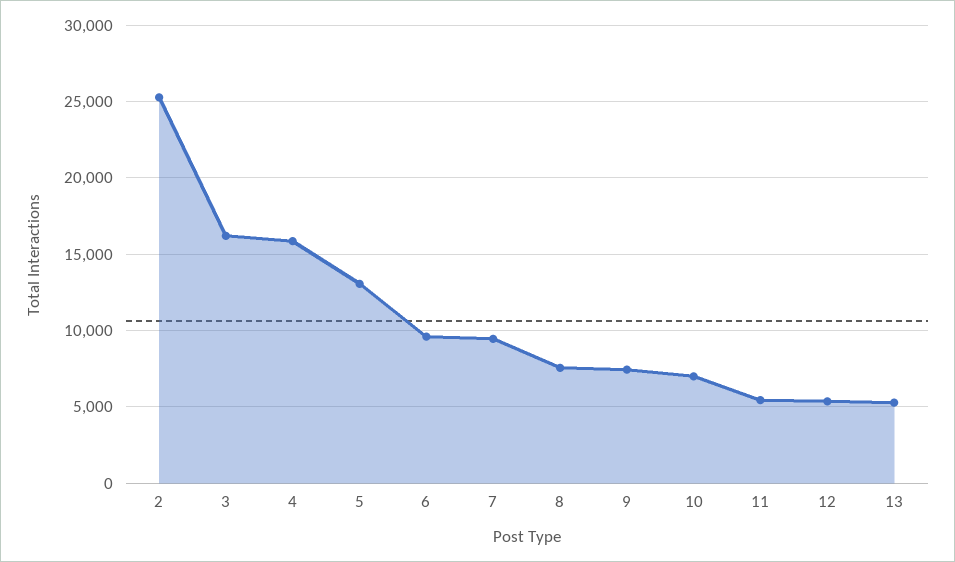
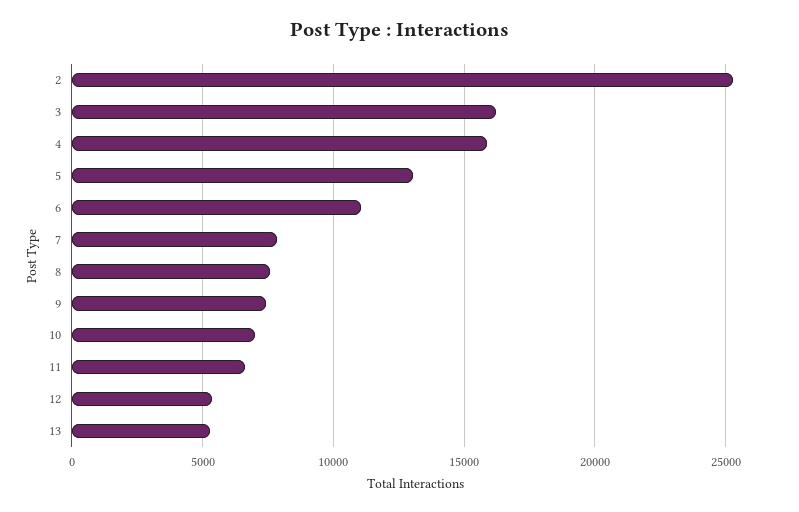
  {
    "2": 25500,
    "3": 16000,
    "4": 16000,
    "5": 13000,
-   "6": 9500,
+   "6": 11000,
-   "7": 9500,
+   "7": 8000,
    "8": 7500,
    "9": 7500,
    "10": 7000,
-   "11": 5500,
+   "11": 6500,
    "12": 5500,
    "13": 5500
  }

